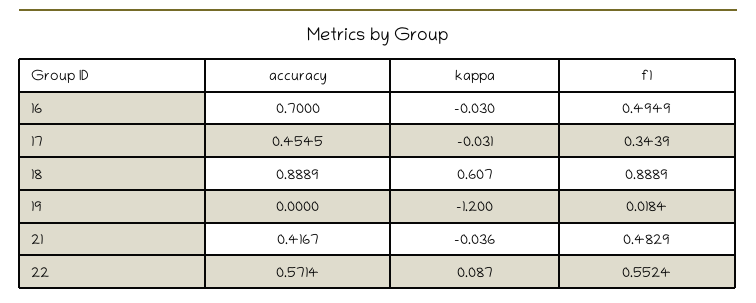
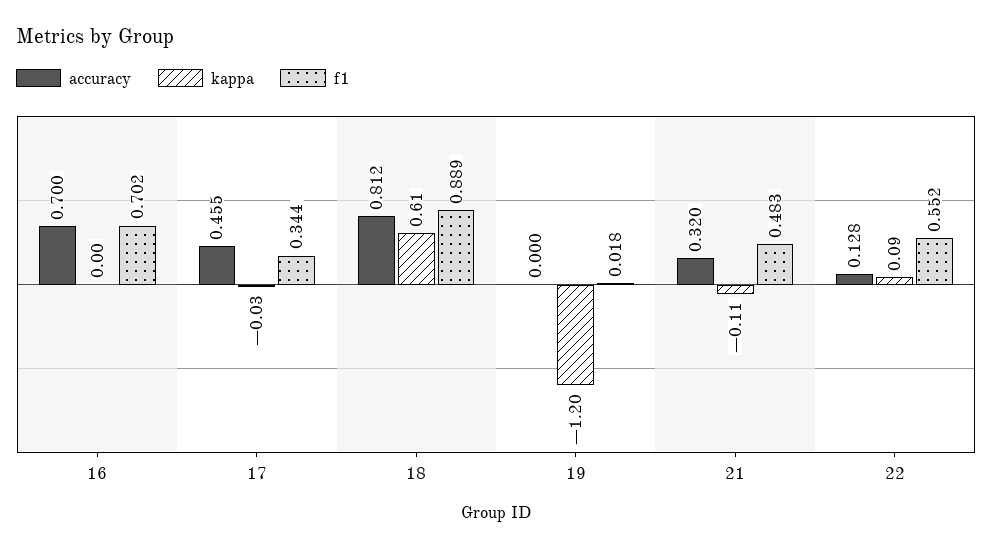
  {
    "accuracy": {
      "16": 0.7,
      "17": 0.4545,
-     "18": 0.8889,
+     "18": 0.812,
      "19": 0,
-     "21": 0.4167,
+     "21": 0.32,
-     "22": 0.5714
+     "22": 0.128
    },
    "kappa": {
-     "16": -0.03,
+     "16": 0,
      "17": -0.031,
      "18": 0.607,
      "19": -1.2,
-     "21": -0.036,
+     "21": -0.11,
      "22": 0.087
    },
    "f1": {
-     "16": 0.4949,
+     "16": 0.702,
      "17": 0.3439,
      "18": 0.8889,
      "19": 0.0184,
      "21": 0.4829,
      "22": 0.5524
    }
  }

